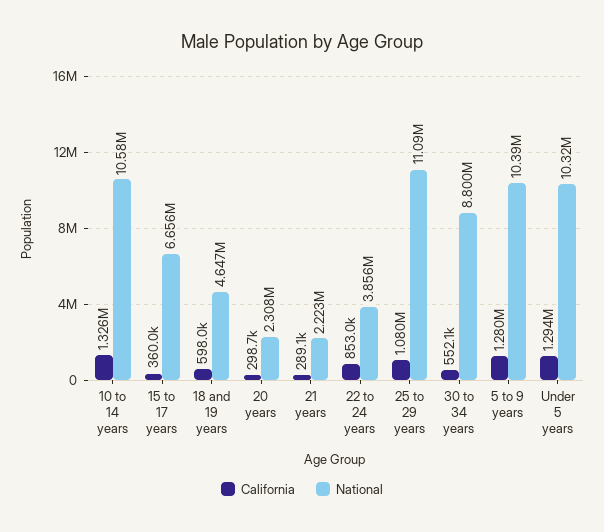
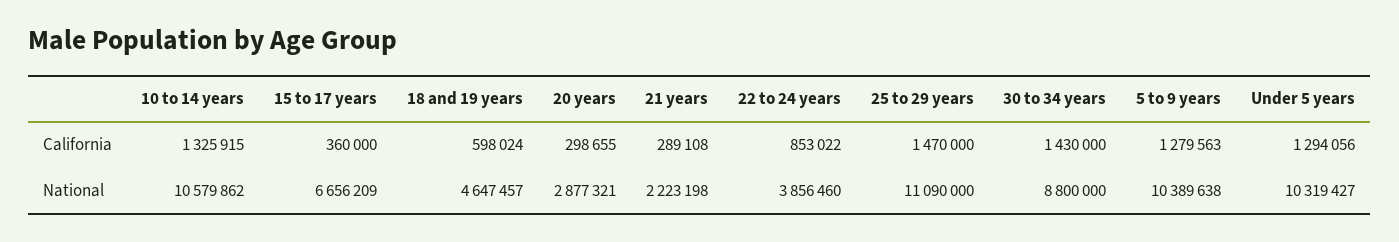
  {
    "California": {
      "10 to 14 years": 1325915,
      "15 to 17 years": 360000,
      "18 and 19 years": 598024,
      "20 years": 298655,
      "21 years": 289108,
      "22 to 24 years": 853022,
-     "25 to 29 years": 1080000,
+     "25 to 29 years": 1470000,
-     "30 to 34 years": 552100,
+     "30 to 34 years": 1430000,
      "5 to 9 years": 1279563,
      "Under 5 years": 1294056
    },
    "National": {
      "10 to 14 years": 10579862,
      "15 to 17 years": 6656209,
      "18 and 19 years": 4647457,
-     "20 years": 2308000,
+     "20 years": 2877321,
      "21 years": 2223198,
      "22 to 24 years": 3856460,
      "25 to 29 years": 11090000,
      "30 to 34 years": 8800000,
      "5 to 9 years": 10389638,
      "Under 5 years": 10319427
    }
  }

